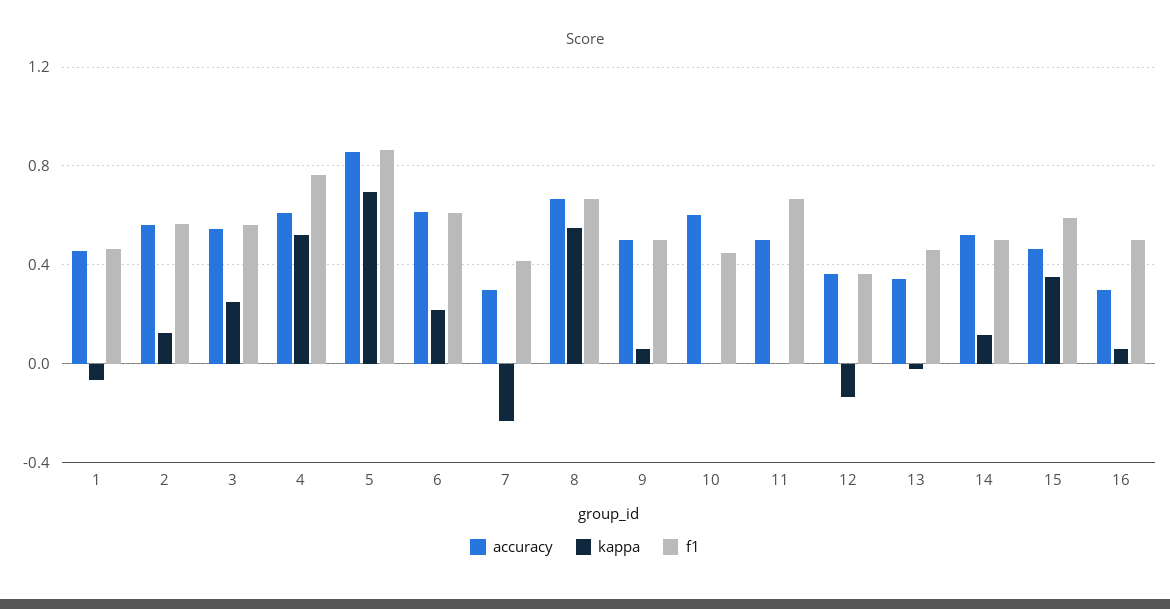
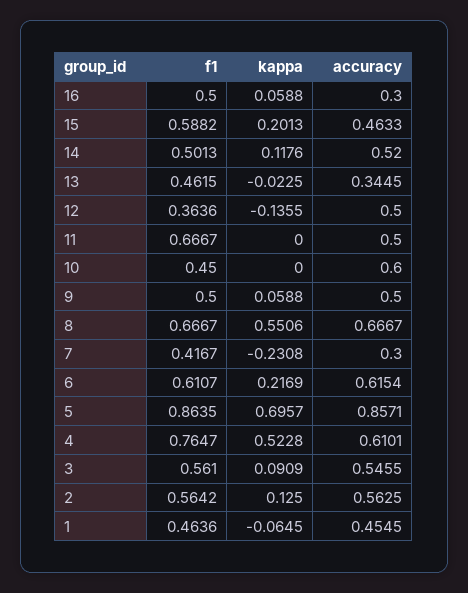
  {
    "accuracy": {
      "1": 0.4545,
      "2": 0.5625,
      "3": 0.5455,
      "4": 0.6101,
      "5": 0.8571,
      "6": 0.6154,
      "7": 0.3,
      "8": 0.6667,
      "9": 0.5,
      "10": 0.6,
      "11": 0.5,
-     "12": 0.35,
+     "12": 0.5,
      "13": 0.3445,
      "14": 0.52,
      "15": 0.4633,
      "16": 0.3
    },
    "kappa": {
      "1": -0.0645,
      "2": 0.125,
-     "3": 0.25,
+     "3": 0.0909,
      "4": 0.5228,
      "5": 0.6957,
      "6": 0.2169,
      "7": -0.2308,
      "8": 0.5506,
      "9": 0.0588,
      "10": 0,
      "11": 0,
      "12": -0.1355,
      "13": -0.0225,
      "14": 0.1176,
-     "15": 0.35,
+     "15": 0.2013,
      "16": 0.0588
    },
    "f1": {
      "1": 0.4636,
      "2": 0.5642,
      "3": 0.561,
      "4": 0.7647,
      "5": 0.8635,
      "6": 0.6107,
      "7": 0.4167,
      "8": 0.6667,
      "9": 0.5,
      "10": 0.45,
      "11": 0.6667,
      "12": 0.3636,
      "13": 0.4615,
      "14": 0.5013,
      "15": 0.5882,
      "16": 0.5
    }
  }

